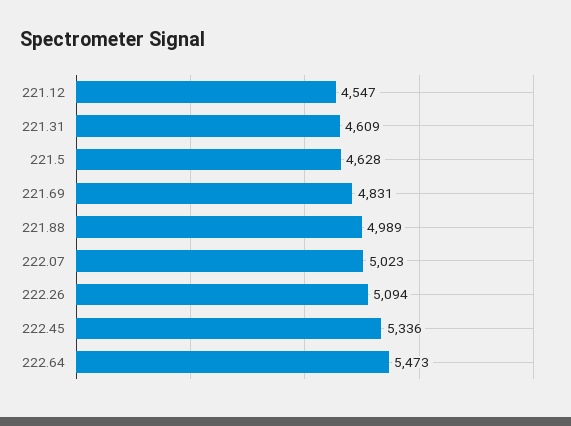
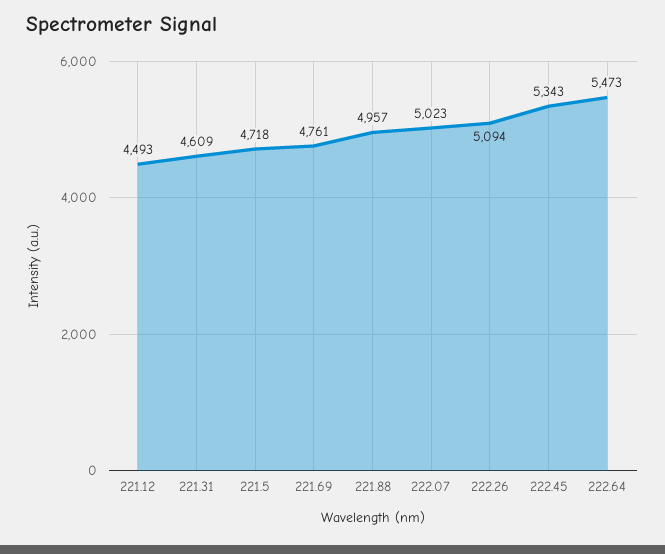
  {
-   "221.12": 4547,
+   "221.12": 4493,
    "221.31": 4609,
-   "221.5": 4628,
+   "221.5": 4718,
-   "221.69": 4831,
+   "221.69": 4761,
-   "221.88": 4989,
+   "221.88": 4957,
    "222.07": 5023,
    "222.26": 5094,
-   "222.45": 5336,
+   "222.45": 5343,
    "222.64": 5473
  }

